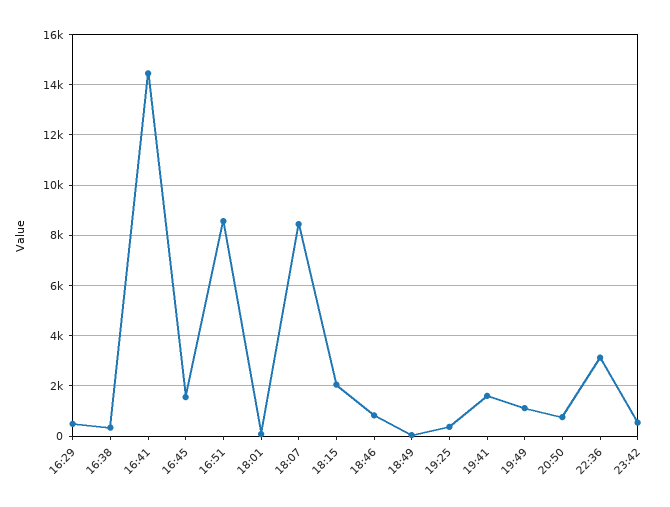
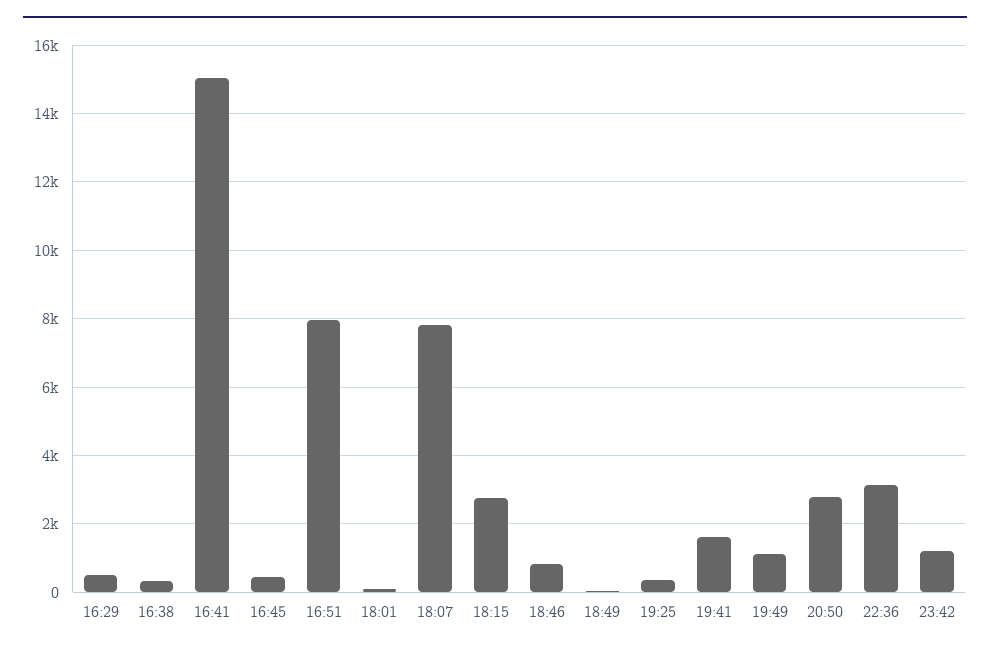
  {
    "16:29": 400,
    "16:38": 400,
-   "16:41": 14500,
+   "16:41": 15000,
-   "16:45": 1500,
+   "16:45": 400,
-   "16:51": 8500,
+   "16:51": 8000,
    "18:01": 0,
-   "18:07": 8500,
+   "18:07": 7800,
-   "18:15": 2000,
+   "18:15": 2800,
    "18:46": 800,
    "18:49": 0,
    "19:25": 400,
    "19:41": 1600,
    "19:49": 1200,
-   "20:50": 750,
+   "20:50": 2800,
    "22:36": 3200,
-   "23:42": 500
+   "23:42": 1200
  }

